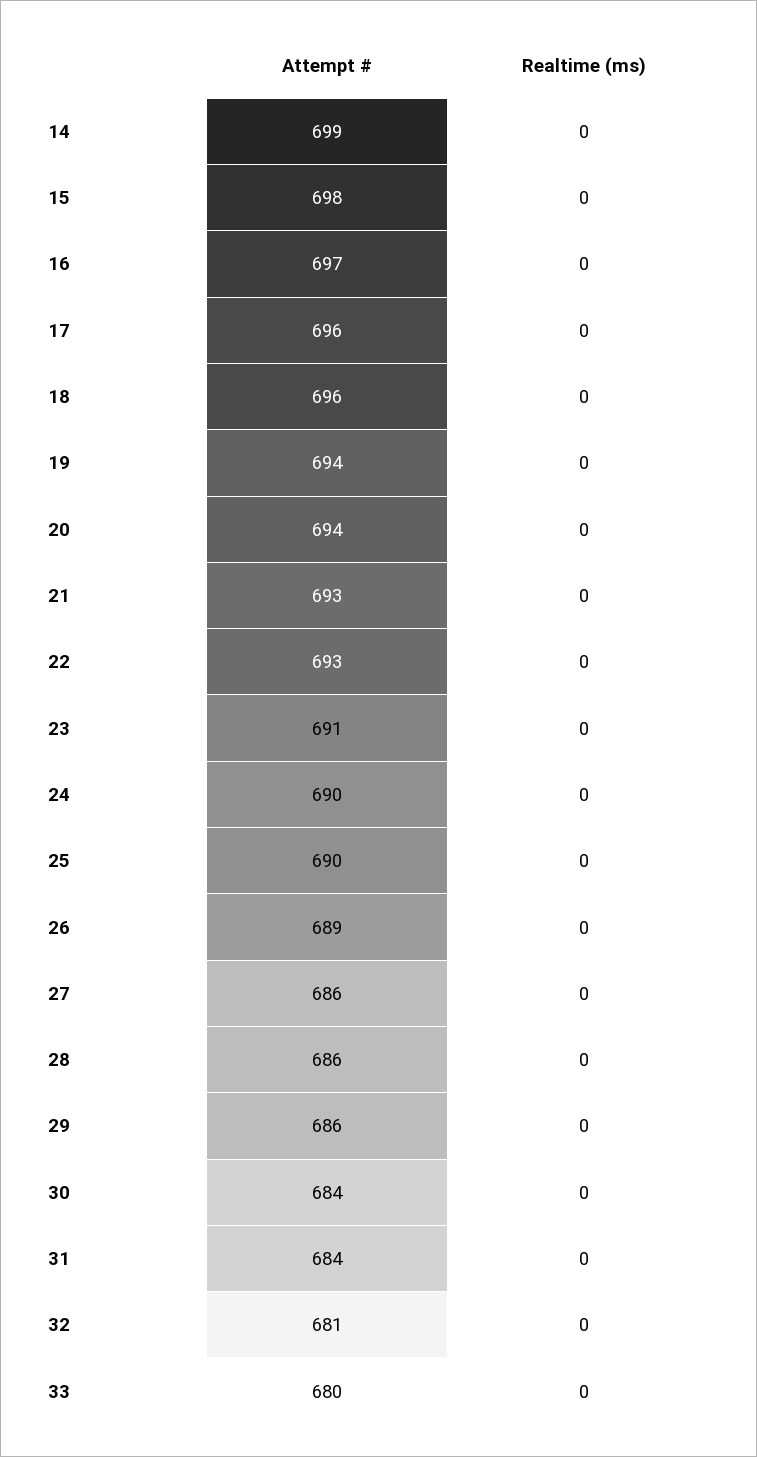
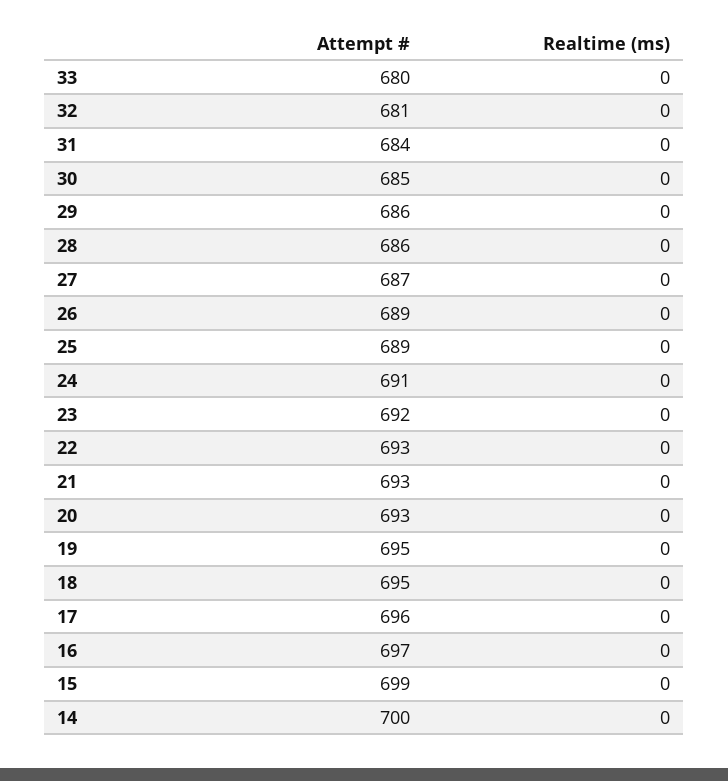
  {
    "Attempt #": {
-     "14": 699,
+     "14": 700,
-     "15": 698,
+     "15": 699,
      "16": 697,
      "17": 696,
-     "18": 696,
+     "18": 695,
-     "19": 694,
+     "19": 695,
-     "20": 694,
+     "20": 693,
      "21": 693,
      "22": 693,
-     "23": 691,
+     "23": 692,
-     "24": 690,
+     "24": 691,
-     "25": 690,
+     "25": 689,
      "26": 689,
-     "27": 686,
+     "27": 687,
      "28": 686,
      "29": 686,
-     "30": 684,
+     "30": 685,
      "31": 684,
      "32": 681,
      "33": 680
    },
    "Realtime (ms)": {
      "14": 0,
      "15": 0,
      "16": 0,
      "17": 0,
      "18": 0,
      "19": 0,
      "20": 0,
      "21": 0,
      "22": 0,
      "23": 0,
      "24": 0,
      "25": 0,
      "26": 0,
      "27": 0,
      "28": 0,
      "29": 0,
      "30": 0,
      "31": 0,
      "32": 0,
      "33": 0
    }
  }

